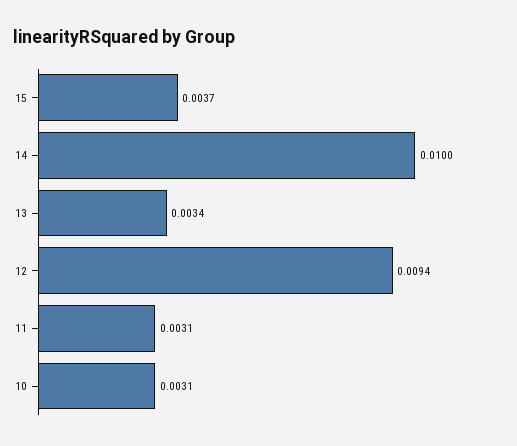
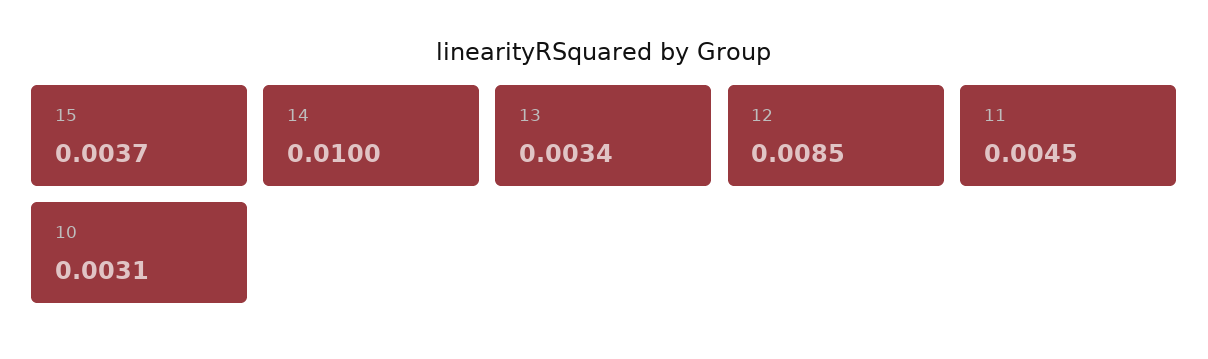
  {
    "15": 0.0037,
    "14": 0.01,
    "13": 0.0034,
-   "12": 0.0094,
+   "12": 0.0085,
-   "11": 0.0031,
+   "11": 0.0045,
    "10": 0.0031
  }

